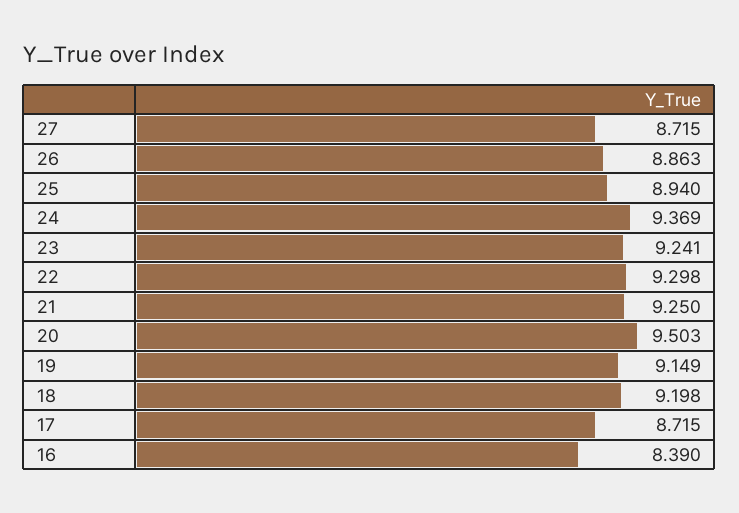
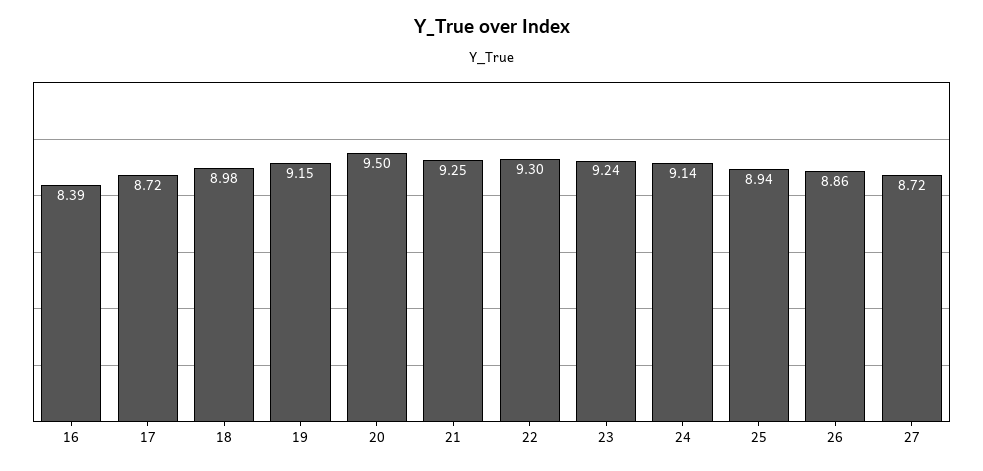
  {
    "27": 8.715,
    "26": 8.863,
    "25": 8.94,
-   "24": 9.369,
+   "24": 9.14,
    "23": 9.241,
    "22": 9.298,
    "21": 9.25,
    "20": 9.503,
    "19": 9.149,
-   "18": 9.198,
+   "18": 8.98,
    "17": 8.715,
    "16": 8.39
  }

